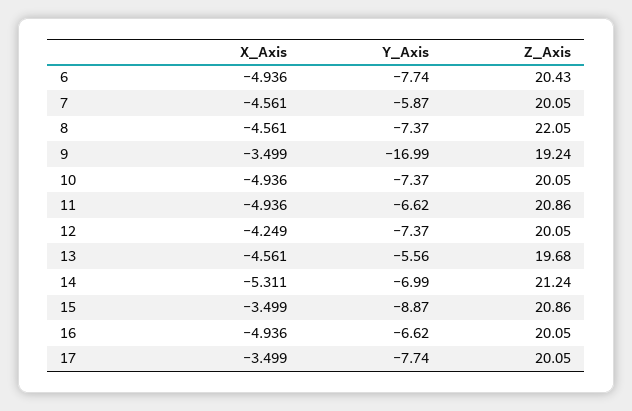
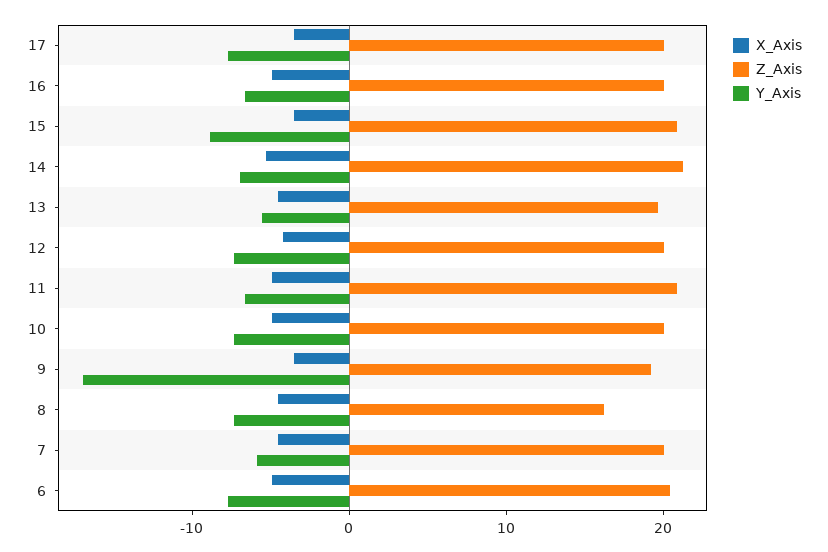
  {
    "X_Axis": {
      "6": -4.936,
      "7": -4.561,
      "8": -4.561,
      "9": -3.499,
      "10": -4.936,
      "11": -4.936,
      "12": -4.249,
      "13": -4.561,
      "14": -5.311,
      "15": -3.499,
      "16": -4.936,
      "17": -3.499
    },
    "Y_Axis": {
      "6": -7.74,
      "7": -5.87,
      "8": -7.37,
      "9": -16.99,
      "10": -7.37,
      "11": -6.62,
      "12": -7.37,
      "13": -5.56,
      "14": -6.99,
      "15": -8.87,
      "16": -6.62,
      "17": -7.74
    },
    "Z_Axis": {
      "6": 20.43,
      "7": 20.05,
-     "8": 22.05,
+     "8": 16,
      "9": 19.24,
      "10": 20.05,
      "11": 20.86,
      "12": 20.05,
      "13": 19.68,
      "14": 21.24,
      "15": 20.86,
      "16": 20.05,
      "17": 20.05
    }
  }

